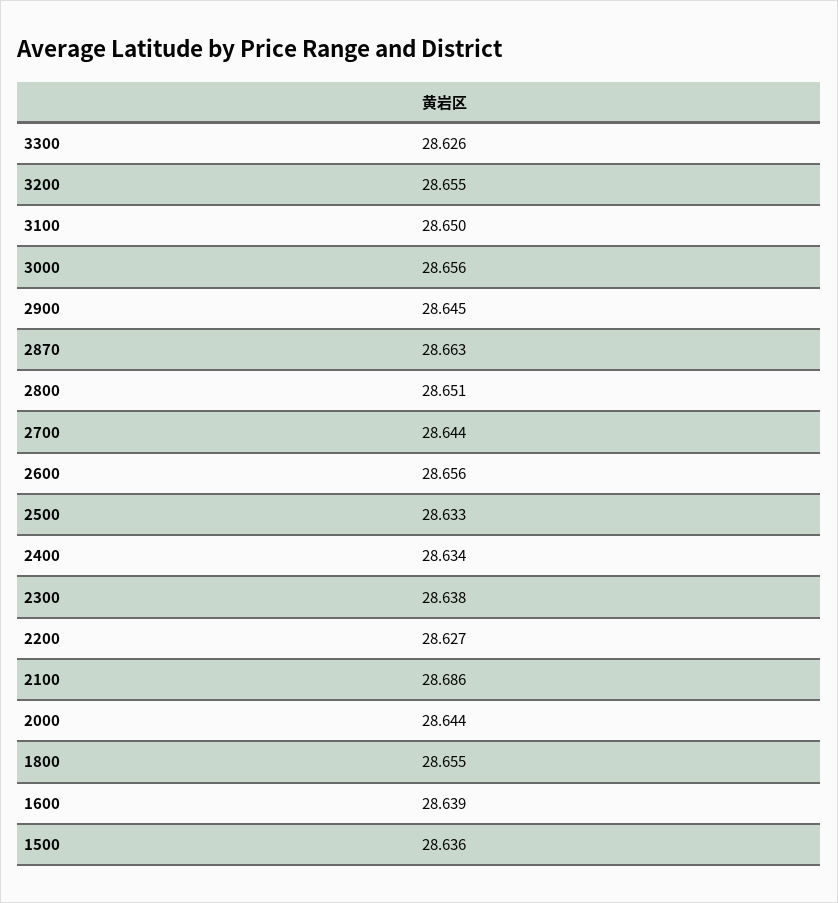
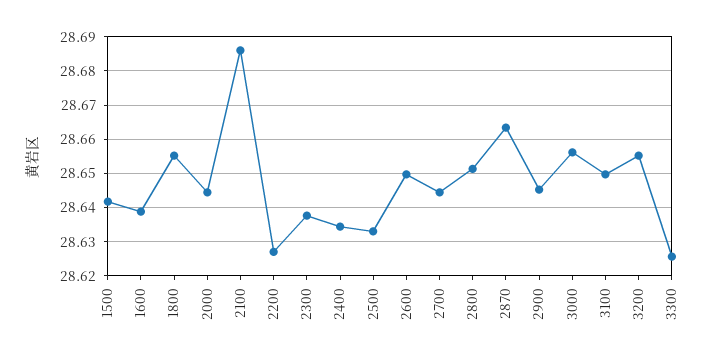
  {
    "3300": 28.626,
    "3200": 28.655,
    "3100": 28.65,
    "3000": 28.656,
    "2900": 28.645,
    "2870": 28.663,
    "2800": 28.651,
    "2700": 28.644,
-   "2600": 28.656,
+   "2600": 28.65,
    "2500": 28.633,
    "2400": 28.634,
    "2300": 28.638,
    "2200": 28.627,
    "2100": 28.686,
    "2000": 28.644,
    "1800": 28.655,
    "1600": 28.639,
-   "1500": 28.636
+   "1500": 28.642
  }

